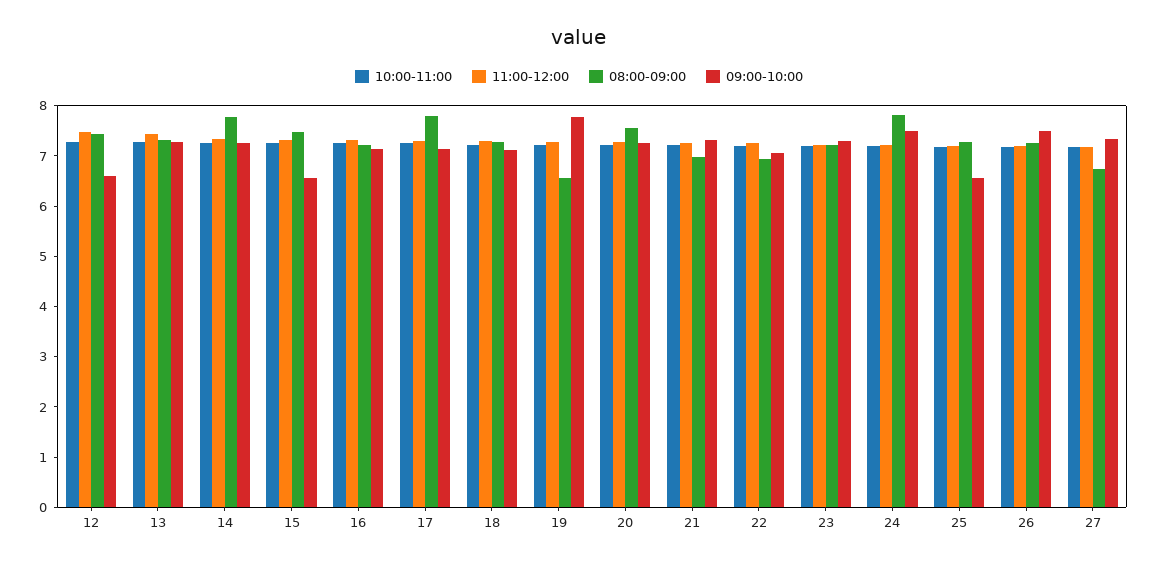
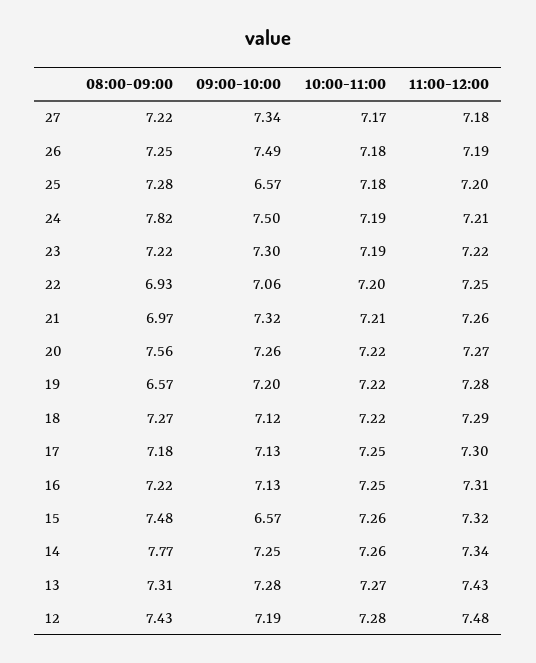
  {
    "10:00-11:00": {
      "12": 7.28,
      "13": 7.27,
      "14": 7.26,
      "15": 7.26,
      "16": 7.25,
      "17": 7.25,
      "18": 7.22,
      "19": 7.22,
      "20": 7.22,
      "21": 7.21,
      "22": 7.2,
      "23": 7.19,
      "24": 7.19,
      "25": 7.18,
      "26": 7.18,
      "27": 7.17
    },
    "11:00-12:00": {
      "12": 7.48,
      "13": 7.43,
      "14": 7.34,
      "15": 7.32,
      "16": 7.31,
      "17": 7.3,
      "18": 7.29,
      "19": 7.28,
      "20": 7.27,
      "21": 7.26,
      "22": 7.25,
      "23": 7.22,
      "24": 7.21,
      "25": 7.2,
      "26": 7.19,
      "27": 7.18
    },
    "08:00-09:00": {
      "12": 7.43,
      "13": 7.31,
      "14": 7.77,
      "15": 7.48,
      "16": 7.22,
-     "17": 7.8,
+     "17": 7.18,
      "18": 7.27,
      "19": 6.57,
      "20": 7.56,
      "21": 6.97,
      "22": 6.93,
      "23": 7.22,
      "24": 7.82,
      "25": 7.28,
      "26": 7.25,
-     "27": 6.8
+     "27": 7.22
    },
    "09:00-10:00": {
-     "12": 6.6,
+     "12": 7.19,
      "13": 7.28,
      "14": 7.25,
      "15": 6.57,
      "16": 7.13,
      "17": 7.13,
      "18": 7.12,
-     "19": 7.8,
+     "19": 7.2,
      "20": 7.26,
      "21": 7.32,
      "22": 7.06,
      "23": 7.3,
      "24": 7.5,
      "25": 6.57,
      "26": 7.49,
      "27": 7.34
    }
  }

